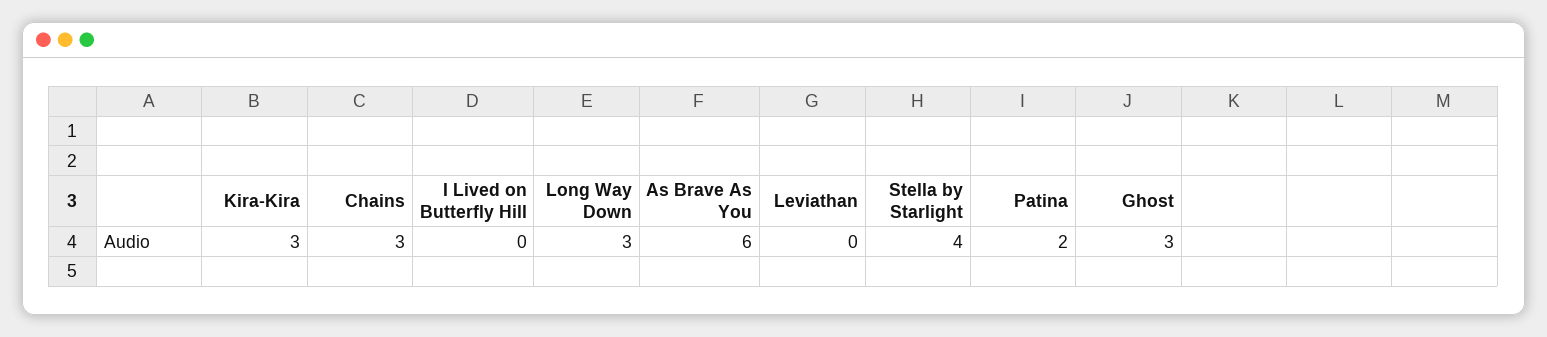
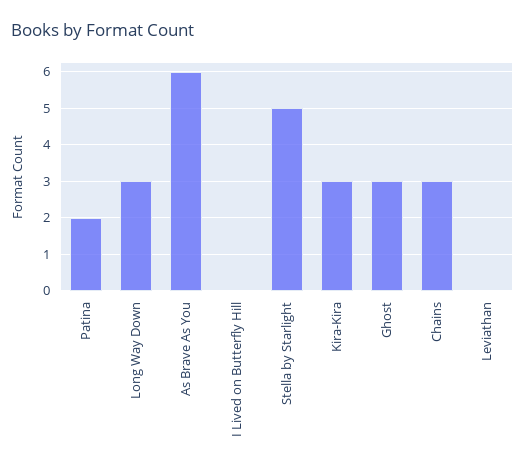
  {
    "Kira-Kira": 3,
    "Chains": 3,
    "I Lived on Butterfly Hill": 0,
    "Long Way Down": 3,
    "As Brave As You": 6,
    "Leviathan": 0,
-   "Stella by Starlight": 4,
+   "Stella by Starlight": 5,
    "Patina": 2,
    "Ghost": 3
  }

